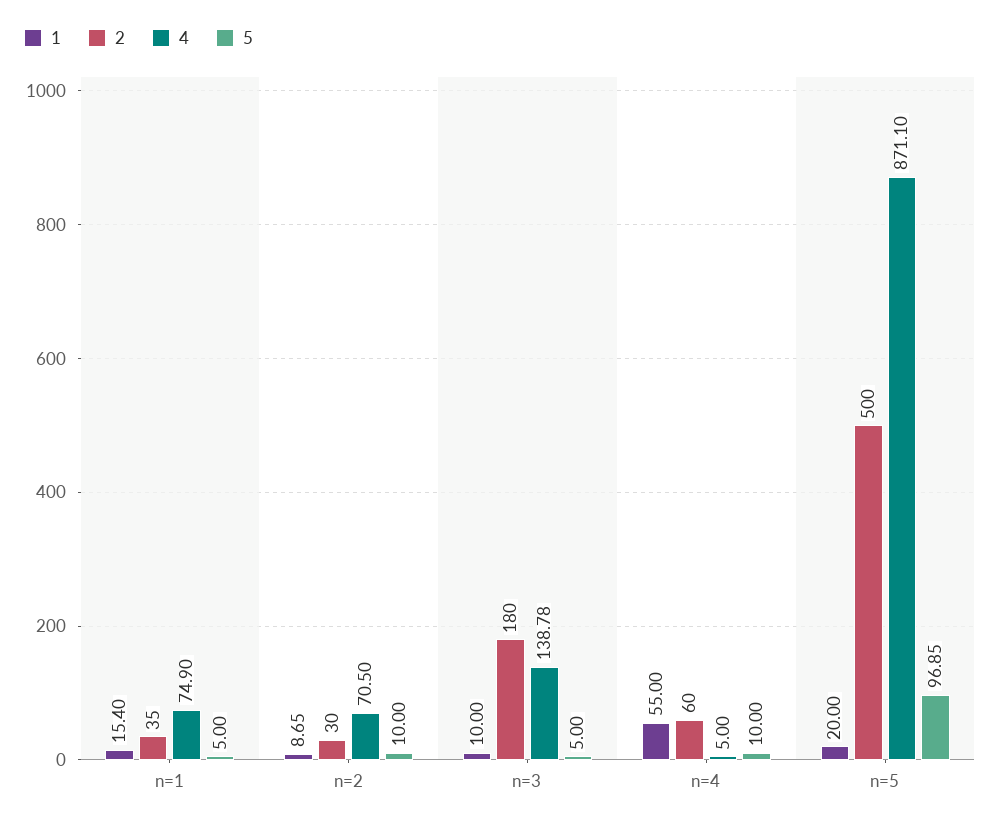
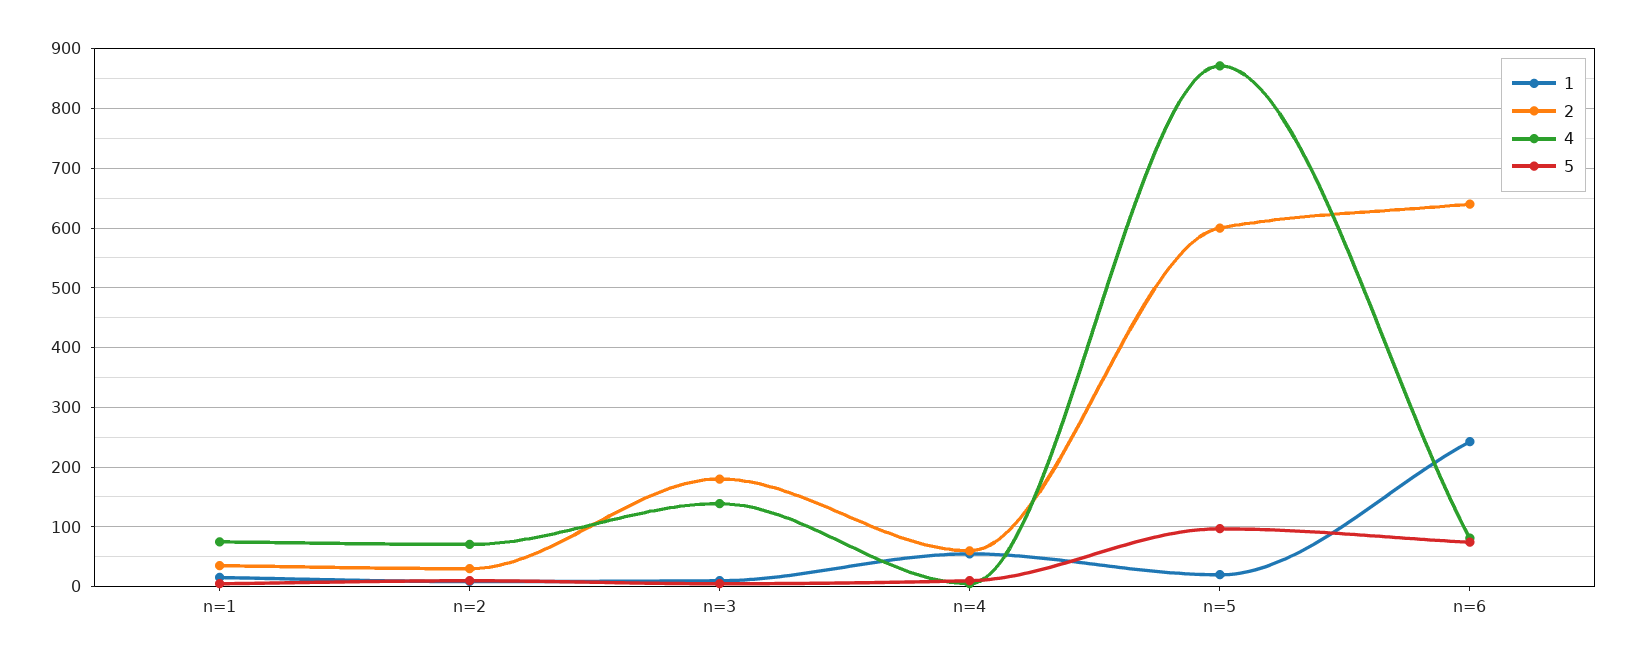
  {
    "1": {
      "n=1": 15.4,
      "n=2": 8.65,
      "n=3": 10,
      "n=4": 55,
-     "n=5": 20
+     "n=5": 20,
+     "n=6": 240
    },
    "2": {
      "n=1": 35,
      "n=2": 30,
      "n=3": 180,
      "n=4": 60,
-     "n=5": 500
+     "n=5": 600,
+     "n=6": 640
    },
    "4": {
      "n=1": 74.9,
      "n=2": 70.5,
      "n=3": 138.78,
      "n=4": 5,
-     "n=5": 871.1
+     "n=5": 871.1,
+     "n=6": 80
    },
    "5": {
      "n=1": 5,
      "n=2": 10,
      "n=3": 5,
      "n=4": 10,
-     "n=5": 96.85
+     "n=5": 96.85,
+     "n=6": 80
    }
  }

